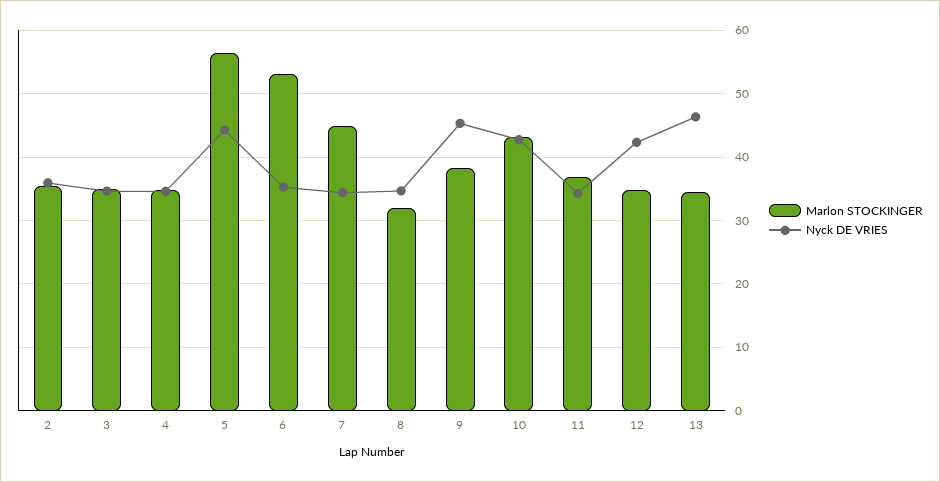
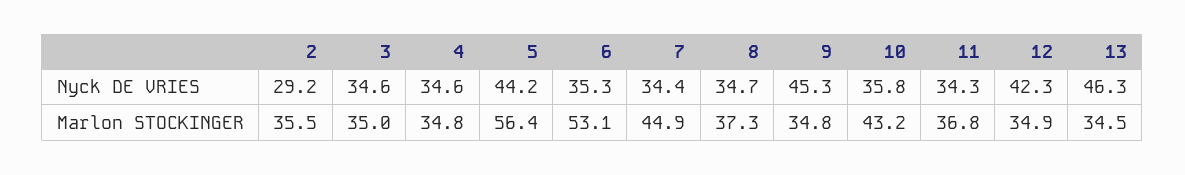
  {
    "Marlon STOCKINGER": {
      "2": 35.5,
      "3": 35,
      "4": 34.8,
      "5": 56.4,
      "6": 53.1,
      "7": 44.9,
-     "8": 32,
+     "8": 37.3,
-     "9": 38,
+     "9": 34.8,
      "10": 43.2,
      "11": 36.8,
      "12": 34.9,
      "13": 34.5
    },
    "Nyck DE VRIES": {
-     "2": 36,
+     "2": 29.2,
      "3": 34.6,
      "4": 34.6,
      "5": 44.2,
      "6": 35.3,
      "7": 34.4,
      "8": 34.7,
      "9": 45.3,
-     "10": 43,
+     "10": 35.8,
      "11": 34.3,
      "12": 42.3,
      "13": 46.3
    }
  }

